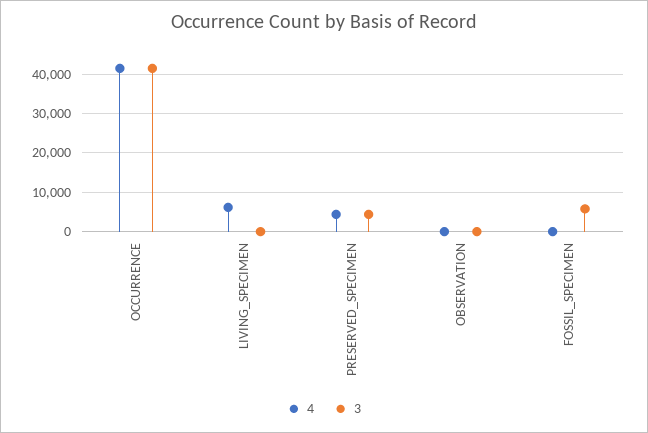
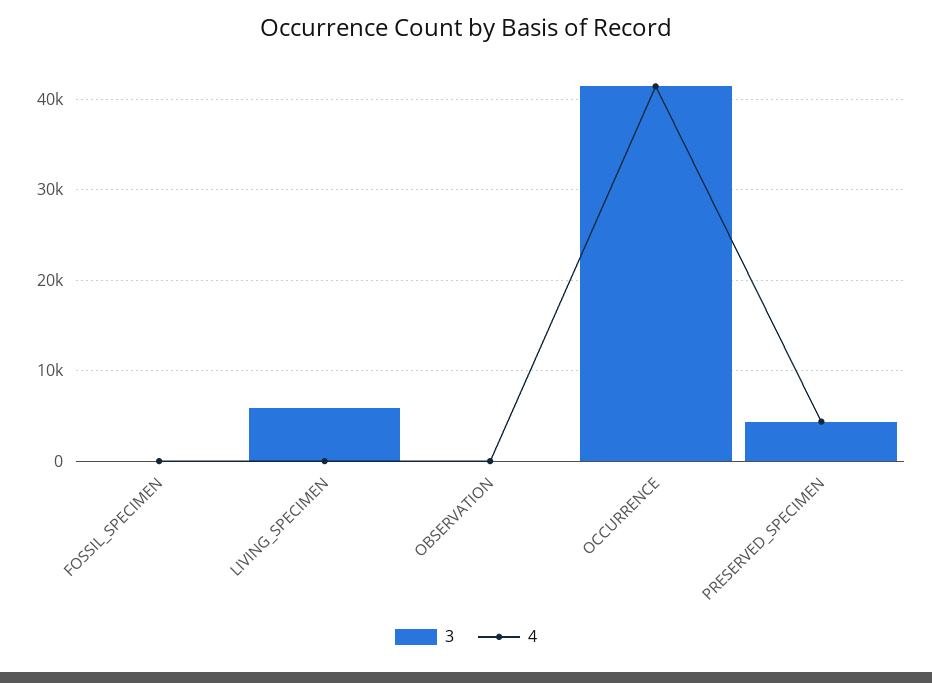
  {
    "4": {
      "OCCURRENCE": 41000,
-     "LIVING_SPECIMEN": 6000,
+     "LIVING_SPECIMEN": 0,
      "PRESERVED_SPECIMEN": 4000,
      "OBSERVATION": 0,
      "FOSSIL_SPECIMEN": 0
    },
    "3": {
      "OCCURRENCE": 41000,
-     "LIVING_SPECIMEN": 0,
+     "LIVING_SPECIMEN": 6000,
      "PRESERVED_SPECIMEN": 4000,
      "OBSERVATION": 0,
-     "FOSSIL_SPECIMEN": 6000
+     "FOSSIL_SPECIMEN": 0
    }
  }

